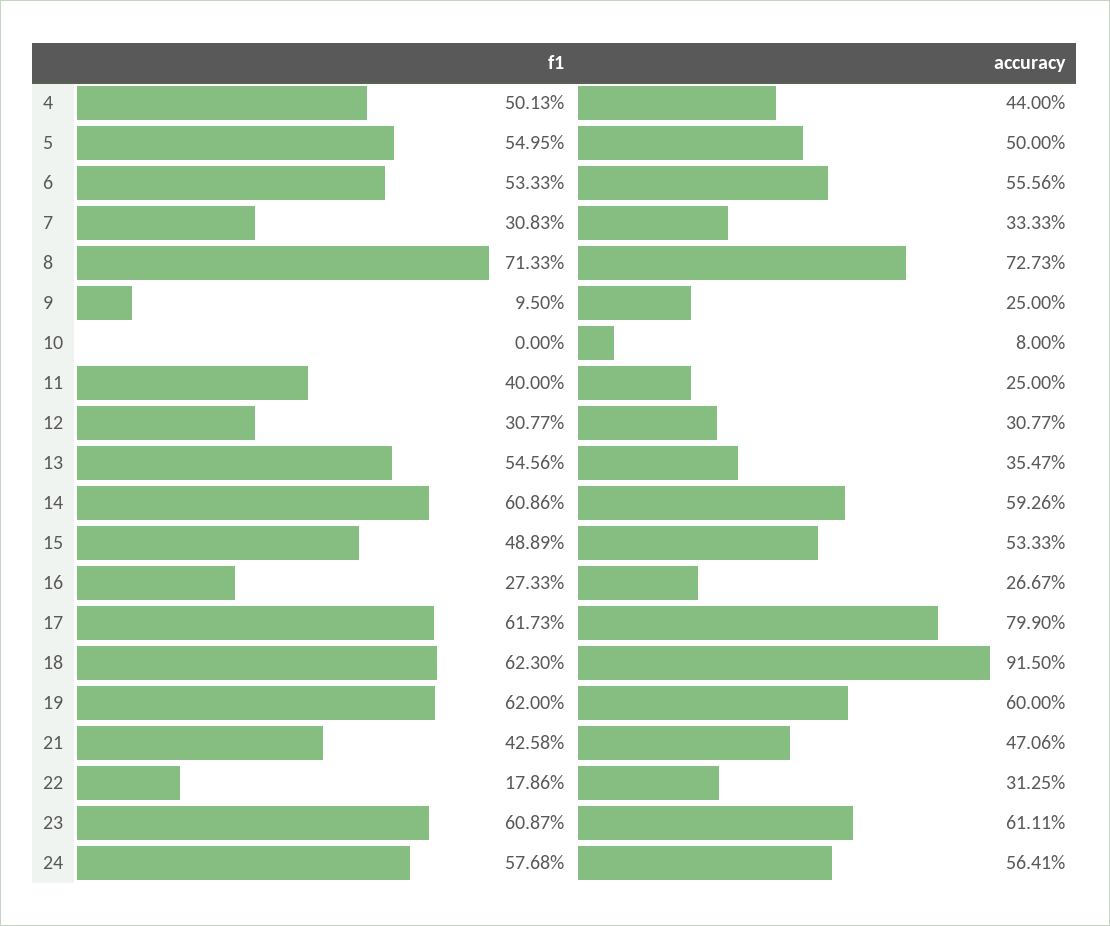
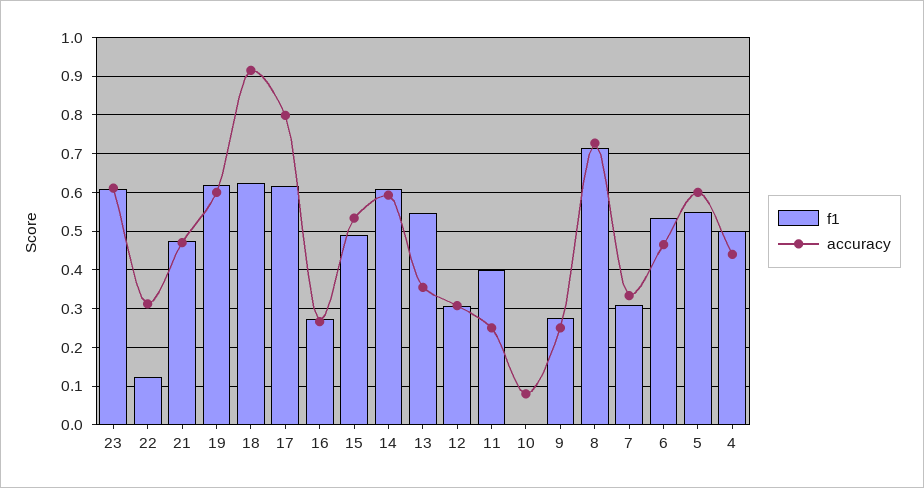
  {
    "f1": {
      "4": 0.5013,
      "5": 0.5495,
      "6": 0.5333,
      "7": 0.3083,
      "8": 0.7133,
-     "9": 0.095,
+     "9": 0.28,
      "10": 0,
      "11": 0.4,
      "12": 0.3077,
      "13": 0.5456,
      "14": 0.6086,
      "15": 0.4889,
      "16": 0.2733,
      "17": 0.6173,
      "18": 0.623,
      "19": 0.62,
-     "21": 0.4258,
+     "21": 0.48,
-     "22": 0.1786,
+     "22": 0.12,
-     "23": 0.6087,
+     "23": 0.6087
-     "24": 0.5768
    },
    "accuracy": {
      "4": 0.44,
-     "5": 0.5,
+     "5": 0.6,
-     "6": 0.5556,
+     "6": 0.46,
      "7": 0.3333,
      "8": 0.7273,
      "9": 0.25,
      "10": 0.08,
      "11": 0.25,
      "12": 0.3077,
      "13": 0.3547,
      "14": 0.5926,
      "15": 0.5333,
      "16": 0.2667,
      "17": 0.799,
      "18": 0.915,
      "19": 0.6,
      "21": 0.4706,
      "22": 0.3125,
-     "23": 0.6111,
+     "23": 0.6111
-     "24": 0.5641
    }
  }

